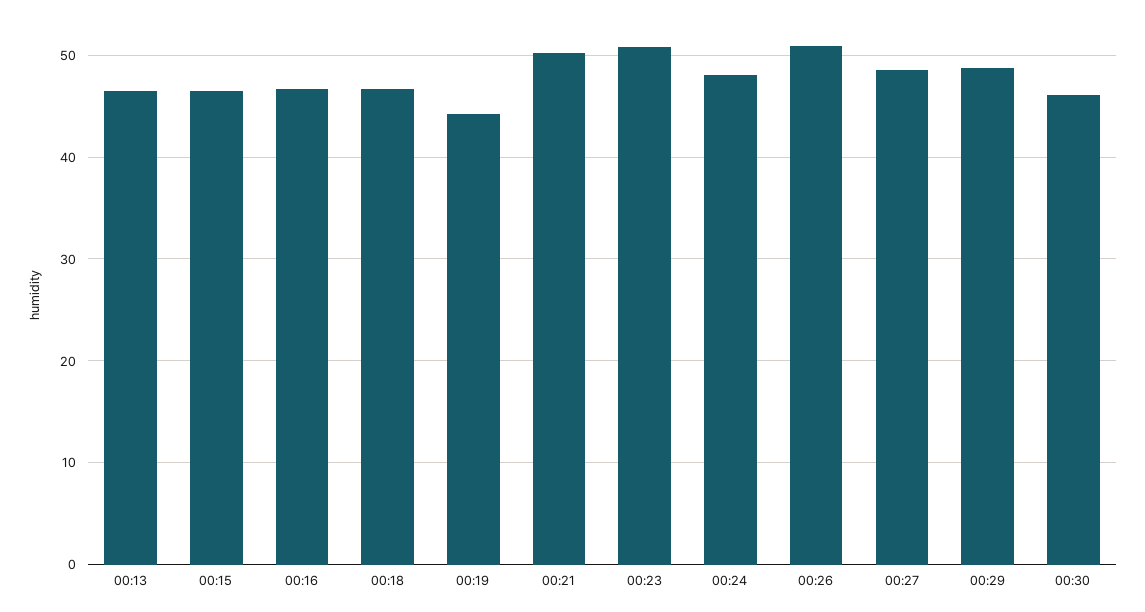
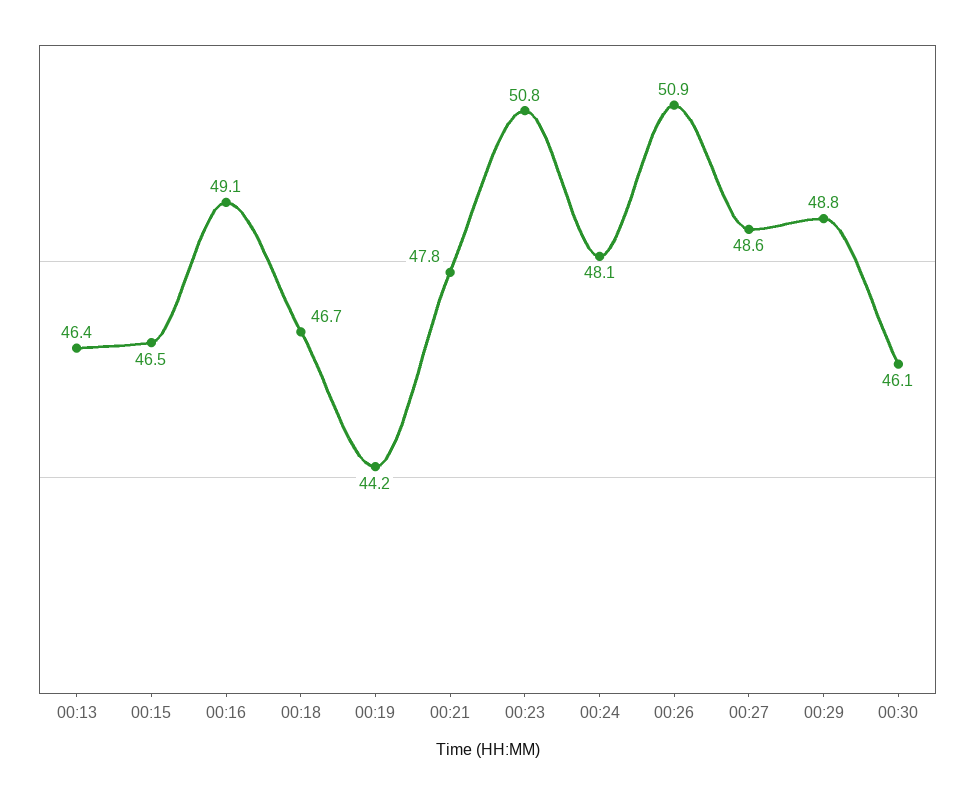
  {
    "00:13": 46.4,
    "00:15": 46.5,
-   "00:16": 47,
+   "00:16": 49.1,
    "00:18": 46.7,
    "00:19": 44.2,
-   "00:21": 50,
+   "00:21": 47.8,
    "00:23": 50.8,
    "00:24": 48.1,
    "00:26": 50.9,
    "00:27": 48.6,
    "00:29": 48.8,
    "00:30": 46.1
  }

